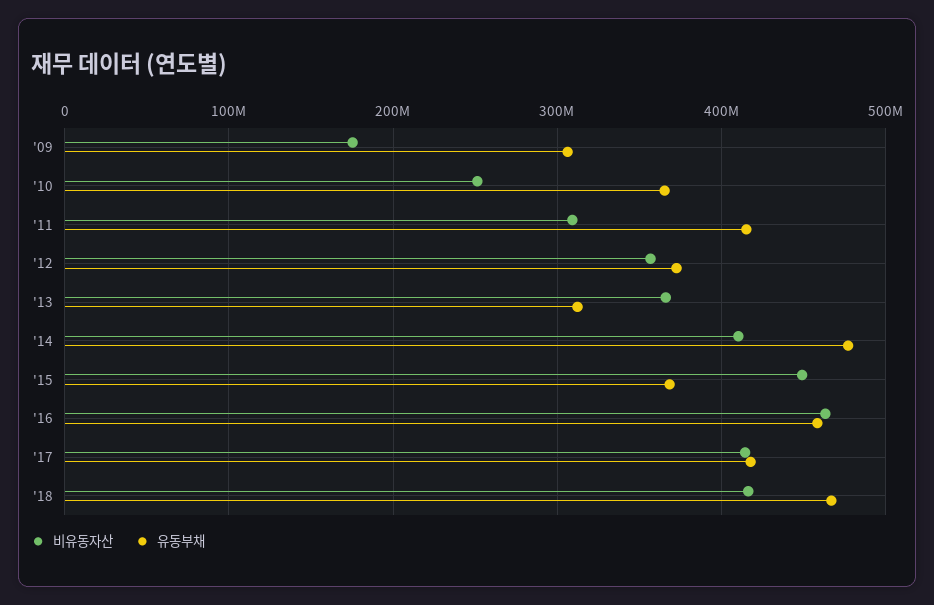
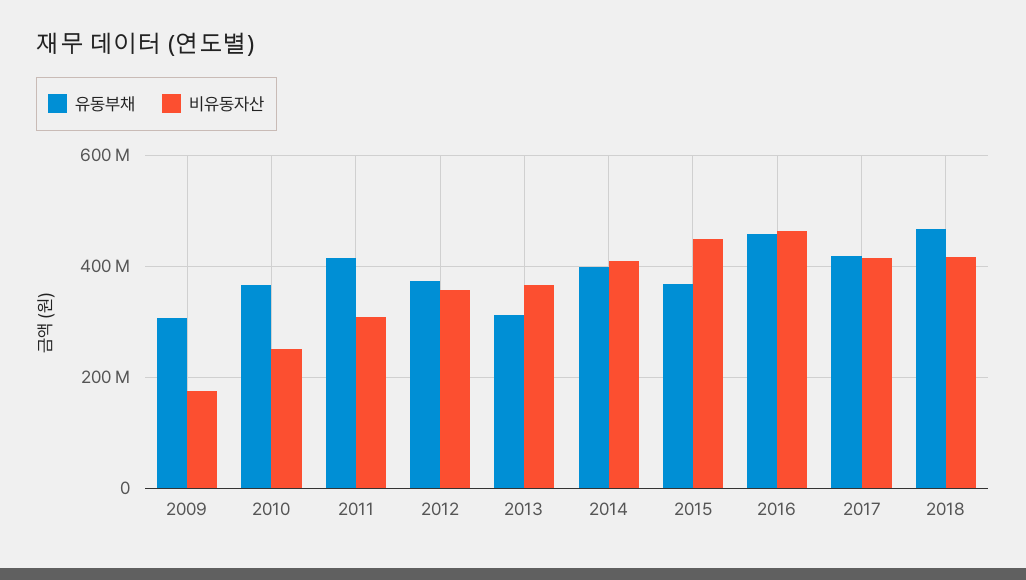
  {
    "비유동자산": {
      "'09": 180000000,
      "'10": 250000000,
      "'11": 310000000,
      "'12": 360000000,
      "'13": 370000000,
      "'14": 410000000,
      "'15": 450000000,
      "'16": 460000000,
      "'17": 410000000,
      "'18": 420000000
    },
    "유동부채": {
      "'09": 310000000,
      "'10": 370000000,
      "'11": 420000000,
      "'12": 370000000,
      "'13": 310000000,
-     "'14": 480000000,
+     "'14": 400000000,
      "'15": 370000000,
      "'16": 460000000,
      "'17": 420000000,
      "'18": 470000000
    }
  }

